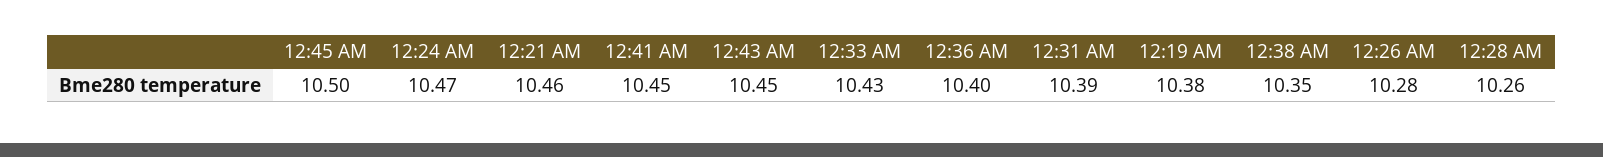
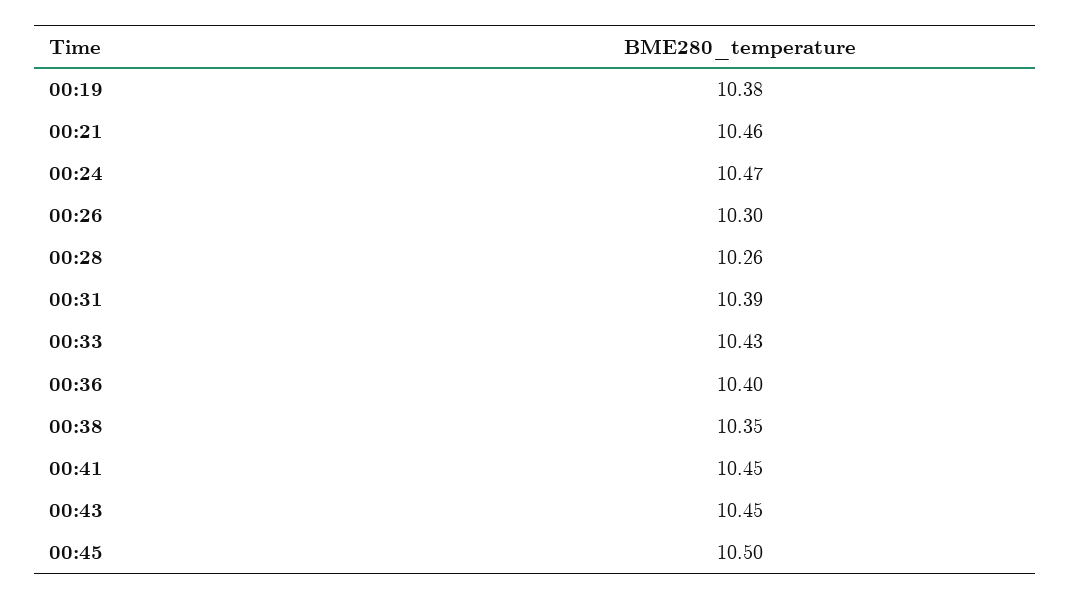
  {
    "12:45 AM": 10.5,
    "12:24 AM": 10.47,
    "12:21 AM": 10.46,
    "12:41 AM": 10.45,
    "12:43 AM": 10.45,
    "12:33 AM": 10.43,
    "12:36 AM": 10.4,
    "12:31 AM": 10.39,
    "12:19 AM": 10.38,
    "12:38 AM": 10.35,
-   "12:26 AM": 10.28,
+   "12:26 AM": 10.3,
    "12:28 AM": 10.26
  }

